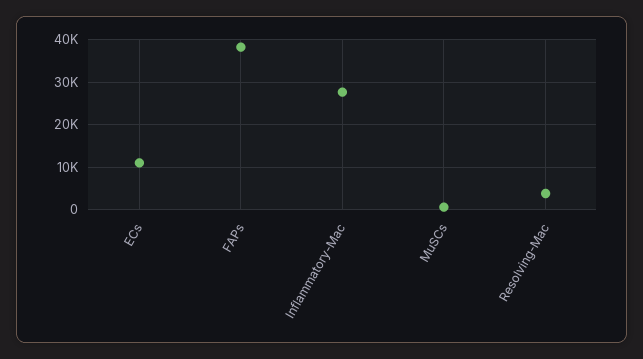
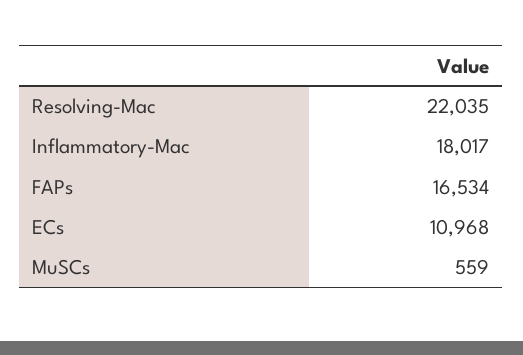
  {
    "ECs": 10968,
-   "FAPs": 38000,
+   "FAPs": 16534,
-   "Inflammatory-Mac": 28000,
+   "Inflammatory-Mac": 18017,
    "MuSCs": 559,
-   "Resolving-Mac": 4000
+   "Resolving-Mac": 22035
  }

